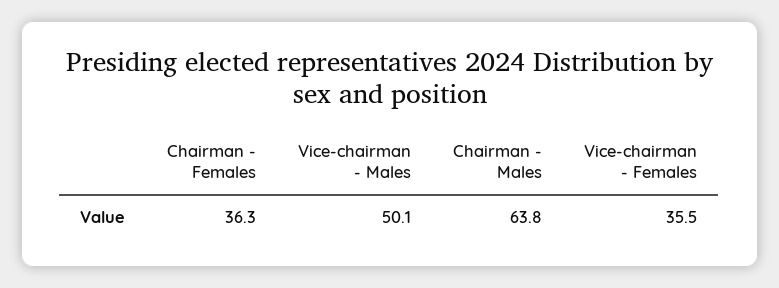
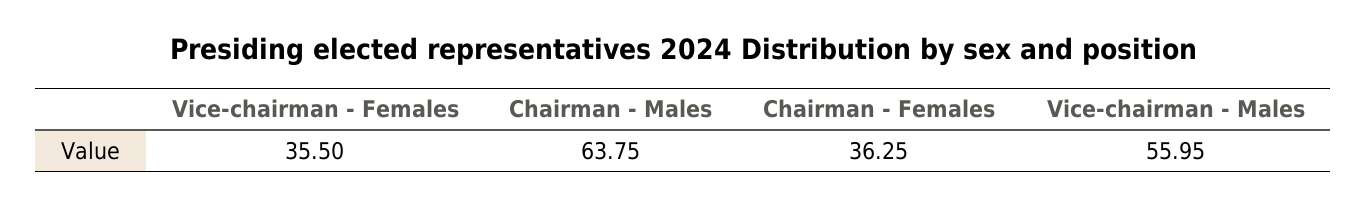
  {
    "Chairman - Females": 36.25,
-   "Vice-chairman - Males": 50.1,
+   "Vice-chairman - Males": 55.95,
    "Chairman - Males": 63.75,
    "Vice-chairman - Females": 35.5
  }

